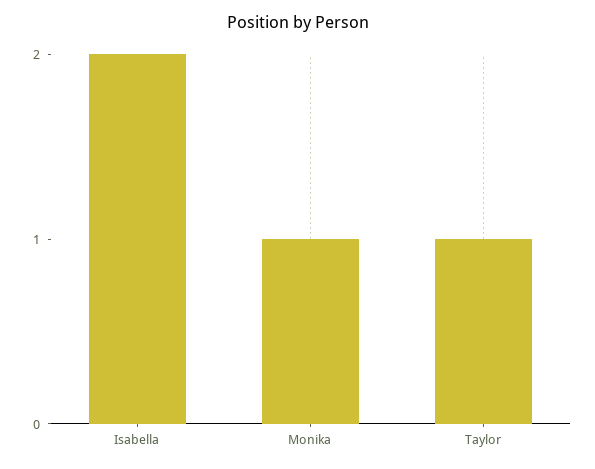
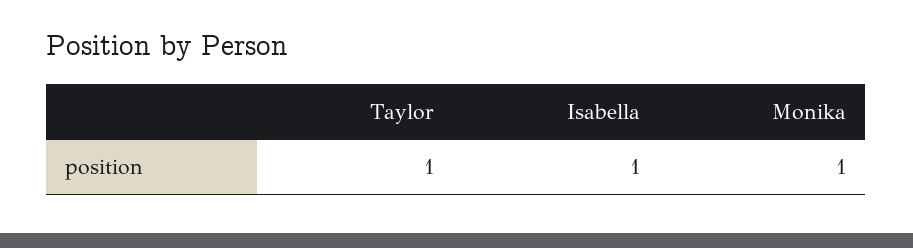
  {
-   "Isabella": 2,
+   "Isabella": 1,
    "Monika": 1,
    "Taylor": 1
  }

